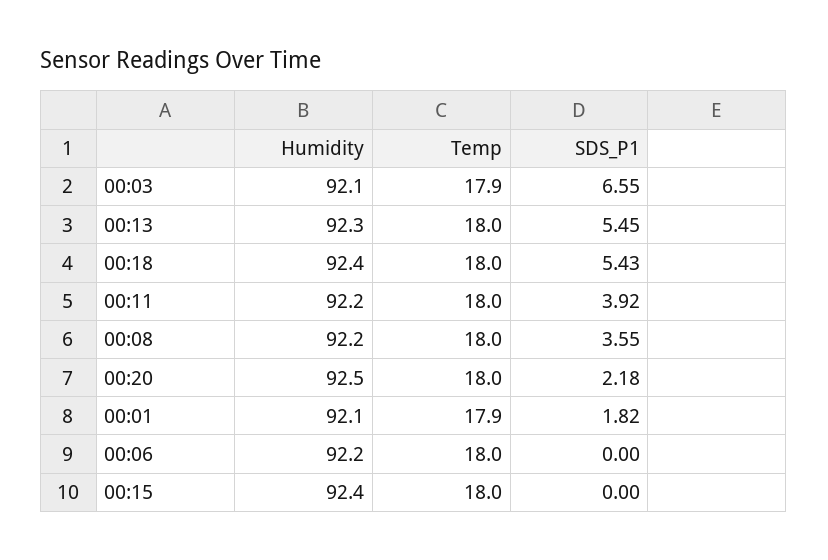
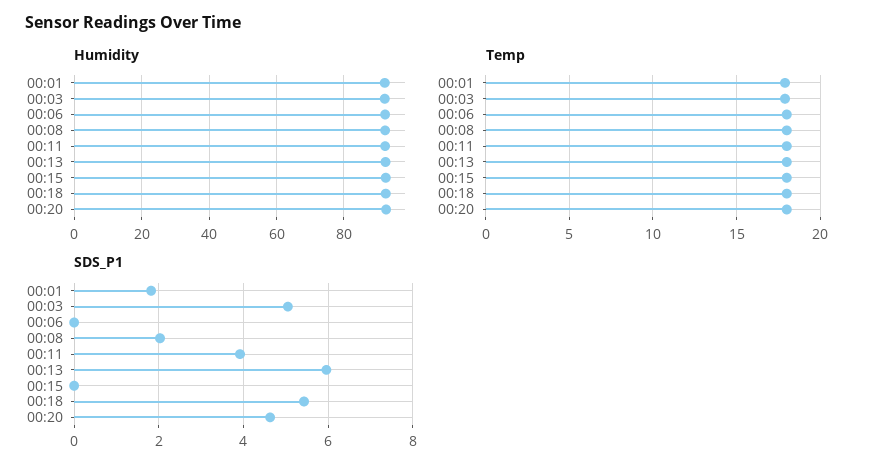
  {
    "Humidity": {
      "00:03": 92.1,
      "00:13": 92.3,
      "00:18": 92.4,
      "00:11": 92.2,
      "00:08": 92.2,
      "00:20": 92.5,
      "00:01": 92.1,
      "00:06": 92.2,
      "00:15": 92.4
    },
    "Temp": {
      "00:03": 17.9,
      "00:13": 18,
      "00:18": 18,
      "00:11": 18,
      "00:08": 18,
      "00:20": 18,
      "00:01": 17.9,
      "00:06": 18,
      "00:15": 18
    },
    "SDS_P1": {
-     "00:03": 6.55,
+     "00:03": 5,
-     "00:13": 5.45,
+     "00:13": 6,
      "00:18": 5.43,
      "00:11": 3.92,
-     "00:08": 3.55,
+     "00:08": 2,
-     "00:20": 2.18,
+     "00:20": 4.6,
      "00:01": 1.82,
      "00:06": 0,
      "00:15": 0
    }
  }

